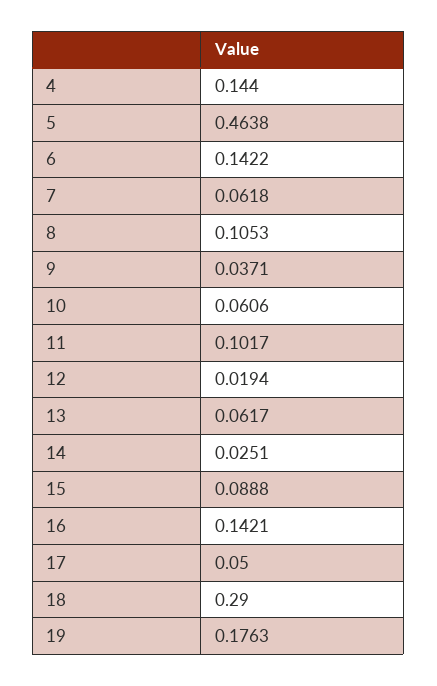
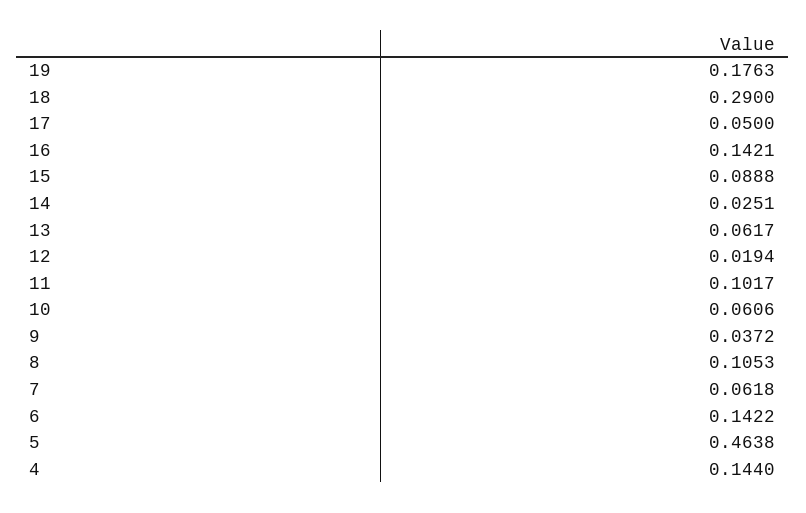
  {
    "4": 0.144,
    "5": 0.4638,
    "6": 0.1422,
    "7": 0.0618,
    "8": 0.1053,
-   "9": 0.0371,
+   "9": 0.0372,
    "10": 0.0606,
    "11": 0.1017,
    "12": 0.0194,
    "13": 0.0617,
    "14": 0.0251,
    "15": 0.0888,
    "16": 0.1421,
    "17": 0.05,
    "18": 0.29,
    "19": 0.1763
  }

